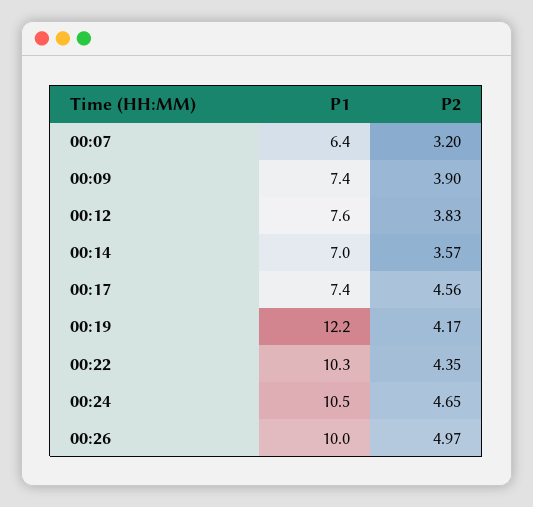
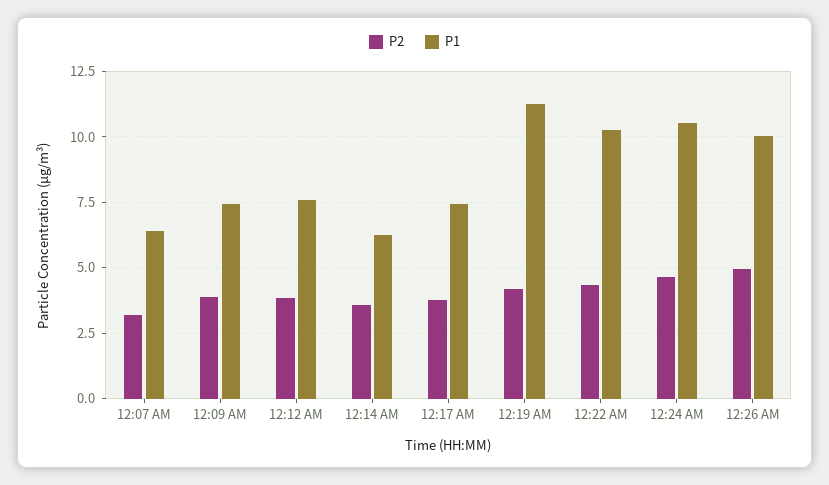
  {
    "P1": {
      "00:07": 6.4,
      "00:09": 7.4,
      "00:12": 7.6,
-     "00:14": 7,
+     "00:14": 6.25,
      "00:17": 7.4,
-     "00:19": 12.2,
+     "00:19": 11.25,
      "00:22": 10.3,
      "00:24": 10.5,
      "00:26": 10
    },
    "P2": {
      "00:07": 3.2,
      "00:09": 3.9,
      "00:12": 3.83,
      "00:14": 3.57,
-     "00:17": 4.56,
+     "00:17": 3.75,
      "00:19": 4.17,
      "00:22": 4.35,
      "00:24": 4.65,
      "00:26": 4.97
    }
  }

